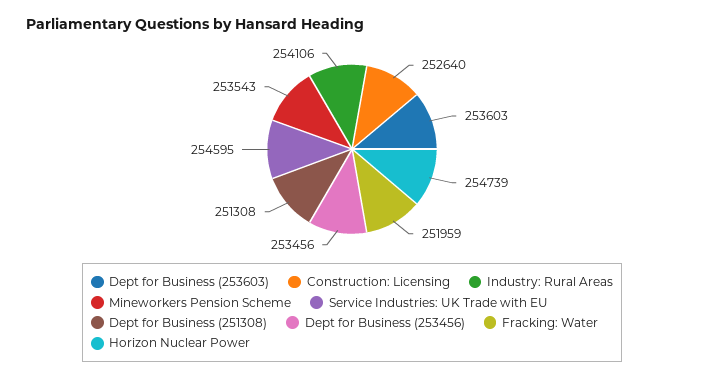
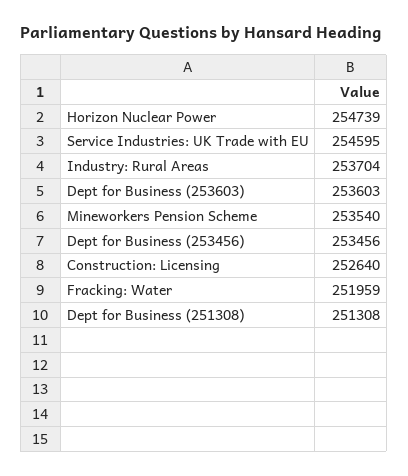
  {
    "Dept for Business (253603)": 253603,
    "Construction: Licensing": 252640,
-   "Industry: Rural Areas": 254106,
+   "Industry: Rural Areas": 253704,
-   "Mineworkers Pension Scheme": 253543,
+   "Mineworkers Pension Scheme": 253540,
    "Service Industries: UK Trade with EU": 254595,
    "Dept for Business (251308)": 251308,
    "Dept for Business (253456)": 253456,
    "Fracking: Water": 251959,
    "Horizon Nuclear Power": 254739
  }

